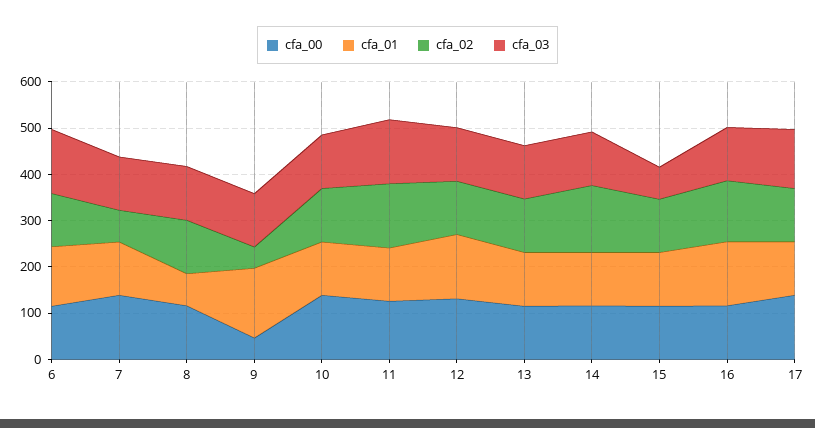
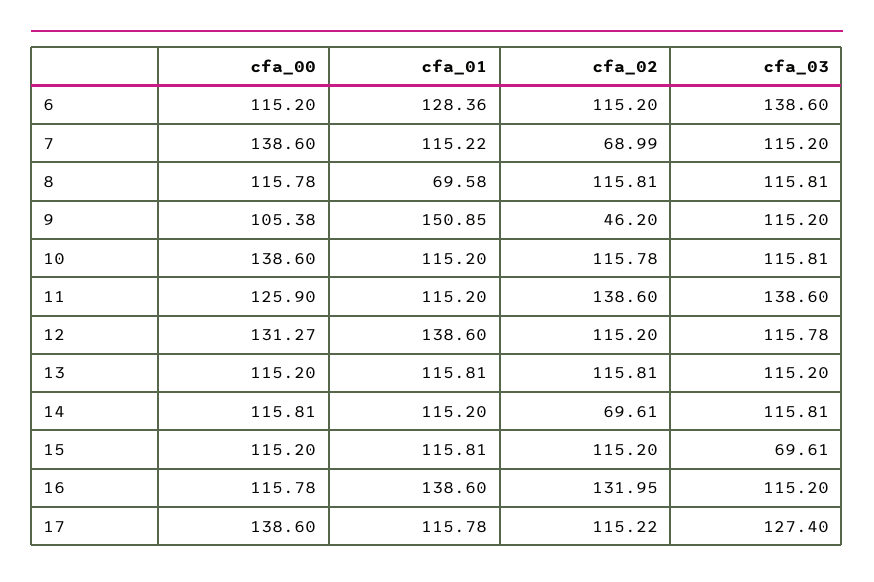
  {
    "cfa_00": {
      "6": 115.2,
      "7": 138.6,
      "8": 115.78,
-     "9": 40,
+     "9": 105.38,
      "10": 138.6,
      "11": 125.9,
      "12": 131.27,
      "13": 115.2,
      "14": 115.81,
      "15": 115.2,
      "16": 115.78,
      "17": 138.6
    },
    "cfa_01": {
      "6": 128.36,
      "7": 115.22,
      "8": 69.58,
      "9": 150.85,
      "10": 115.2,
      "11": 115.2,
      "12": 138.6,
      "13": 115.81,
      "14": 115.2,
      "15": 115.81,
      "16": 138.6,
      "17": 115.78
    },
    "cfa_02": {
      "6": 115.2,
      "7": 68.99,
      "8": 115.81,
      "9": 46.2,
      "10": 115.78,
      "11": 138.6,
      "12": 115.2,
      "13": 115.81,
-     "14": 140,
+     "14": 69.61,
      "15": 115.2,
      "16": 131.95,
      "17": 115.22
    },
    "cfa_03": {
      "6": 138.6,
      "7": 115.2,
      "8": 115.81,
      "9": 115.2,
      "10": 115.81,
      "11": 138.6,
      "12": 115.78,
      "13": 115.2,
      "14": 115.81,
      "15": 69.61,
      "16": 115.2,
      "17": 127.4
    }
  }

